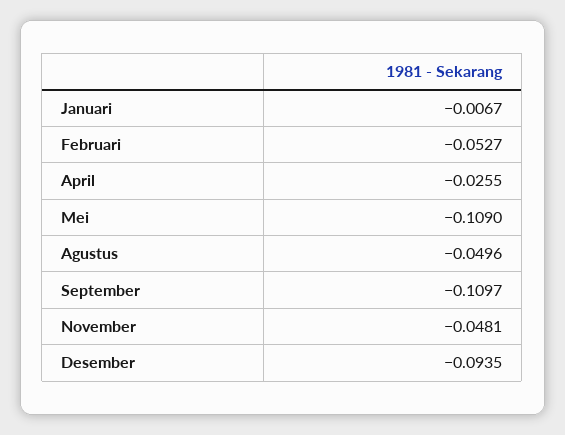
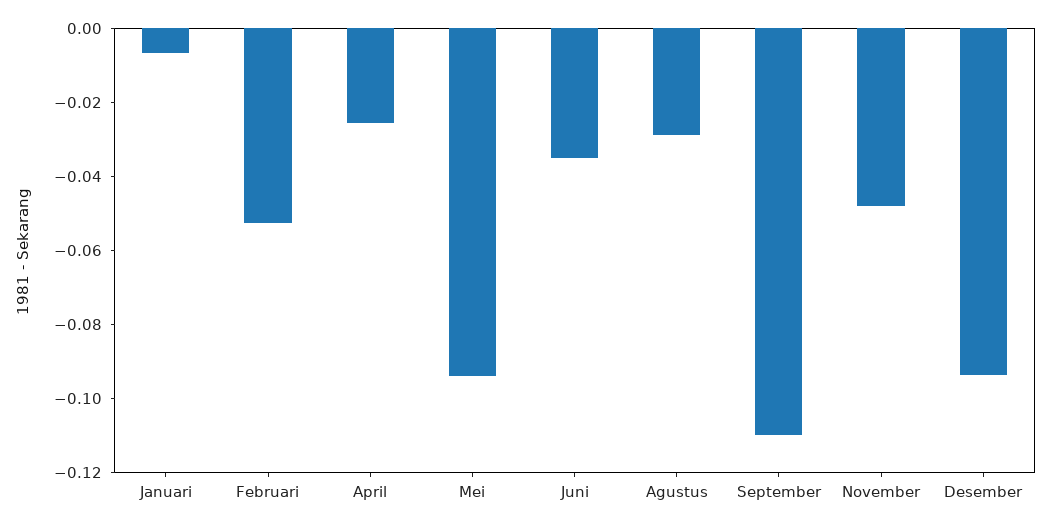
  {
    "Januari": -0.0067,
    "Februari": -0.0527,
    "April": -0.0255,
-   "Mei": -0.109,
+   "Mei": -0.095,
-   "Agustus": -0.0496,
+   "Agustus": -0.03,
    "September": -0.1097,
    "November": -0.0481,
-   "Desember": -0.0935
+   "Desember": -0.0935,
+   "Juni": -0.035
  }

